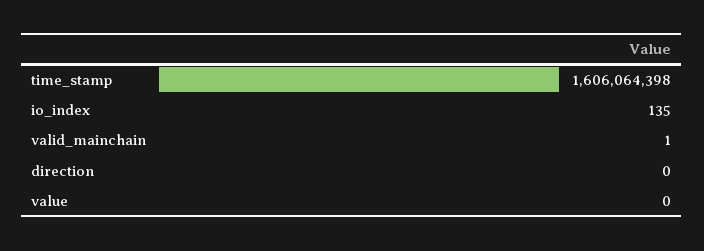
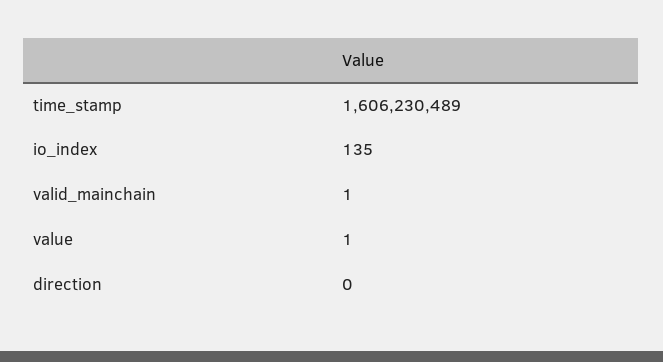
  {
-   "time_stamp": 1606064398,
+   "time_stamp": 1606230489,
    "io_index": 135,
    "valid_mainchain": 1,
    "direction": 0,
-   "value": 0
+   "value": 1
  }

